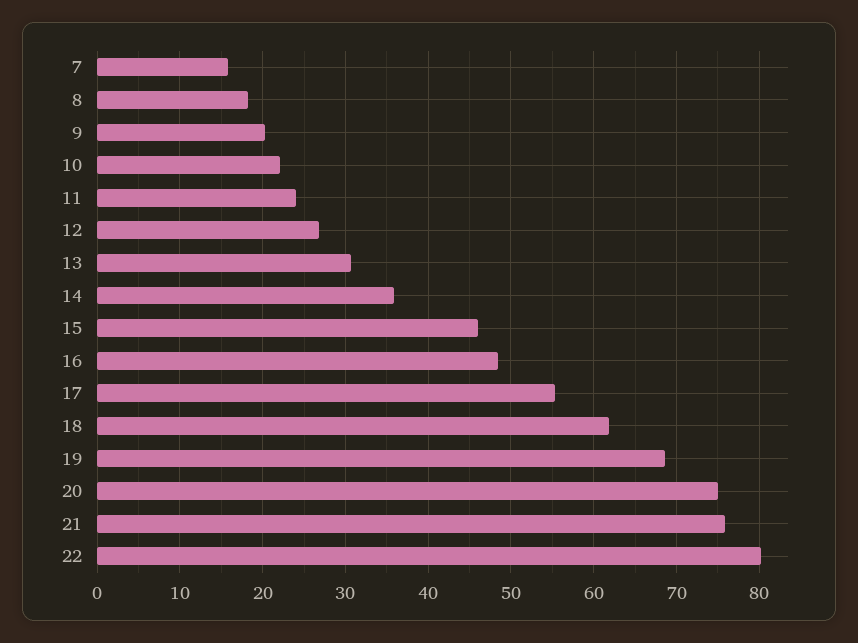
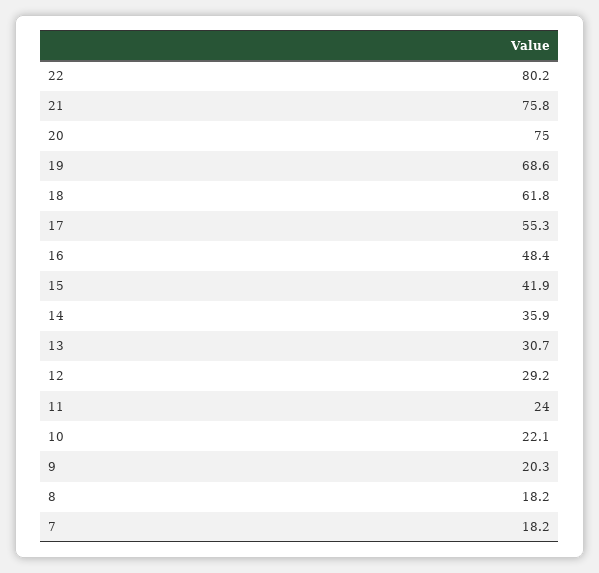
  {
-   "7": 16,
+   "7": 18.2,
    "8": 18.2,
    "9": 20.3,
    "10": 22.1,
    "11": 24,
-   "12": 27,
+   "12": 29.2,
    "13": 30.7,
    "14": 35.9,
-   "15": 46,
+   "15": 41.9,
    "16": 48.4,
    "17": 55.3,
    "18": 61.8,
    "19": 68.6,
    "20": 75,
    "21": 75.8,
    "22": 80.2
  }

